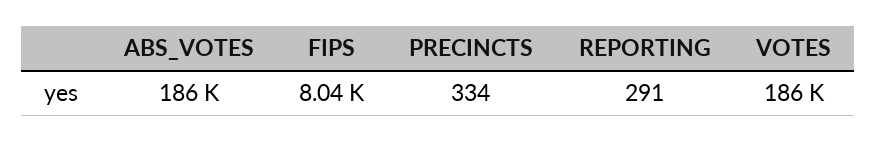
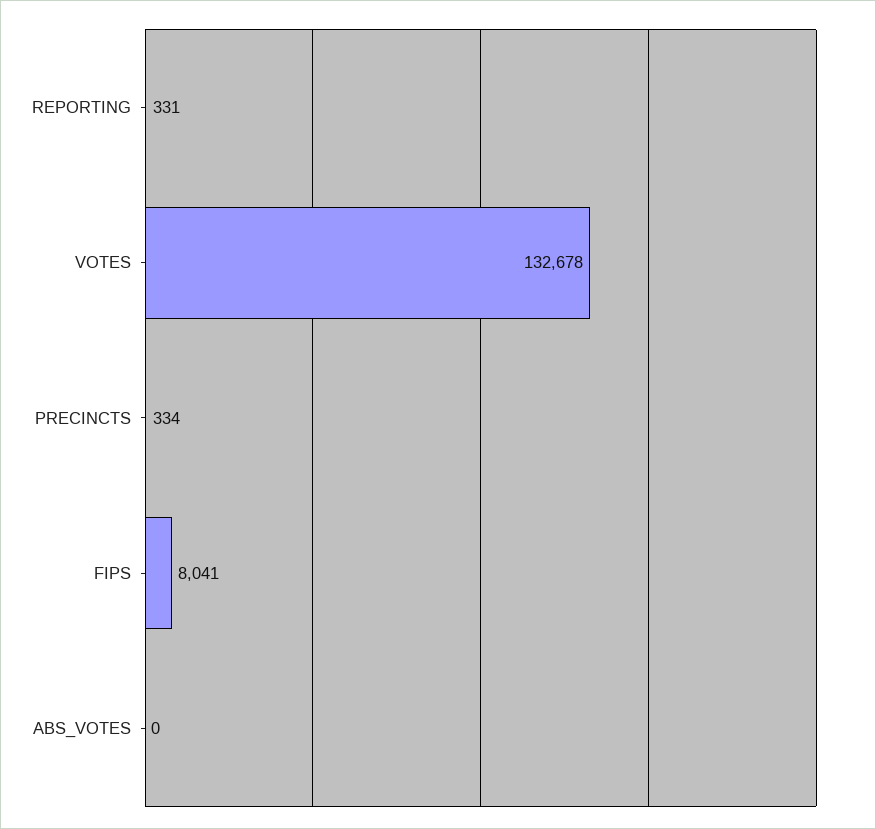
  {
-   "ABS_VOTES": 186000,
+   "ABS_VOTES": 0,
    "FIPS": 8041,
    "PRECINCTS": 334,
-   "REPORTING": 291,
+   "REPORTING": 331,
-   "VOTES": 186000
+   "VOTES": 132678
  }

